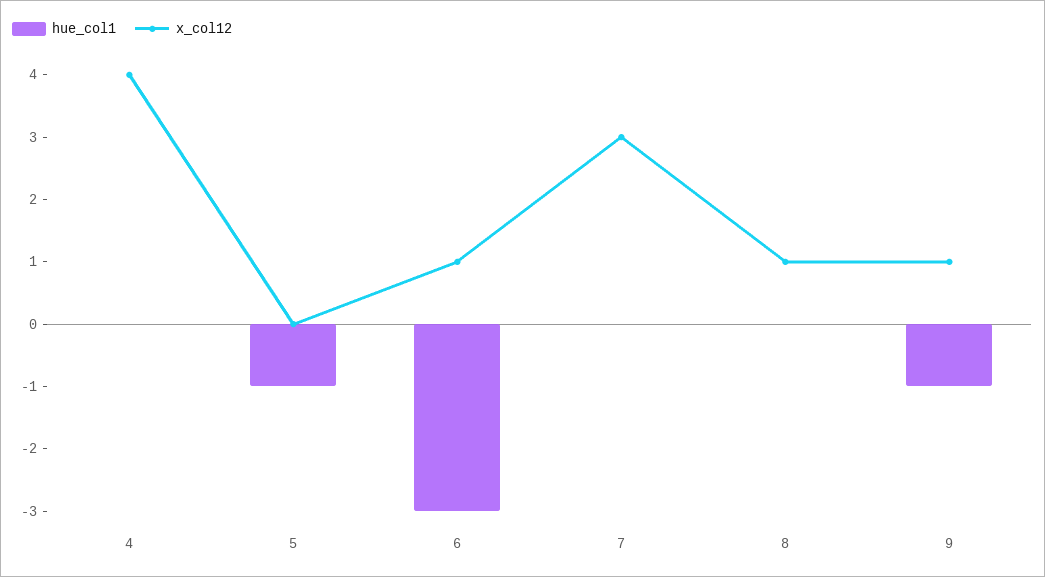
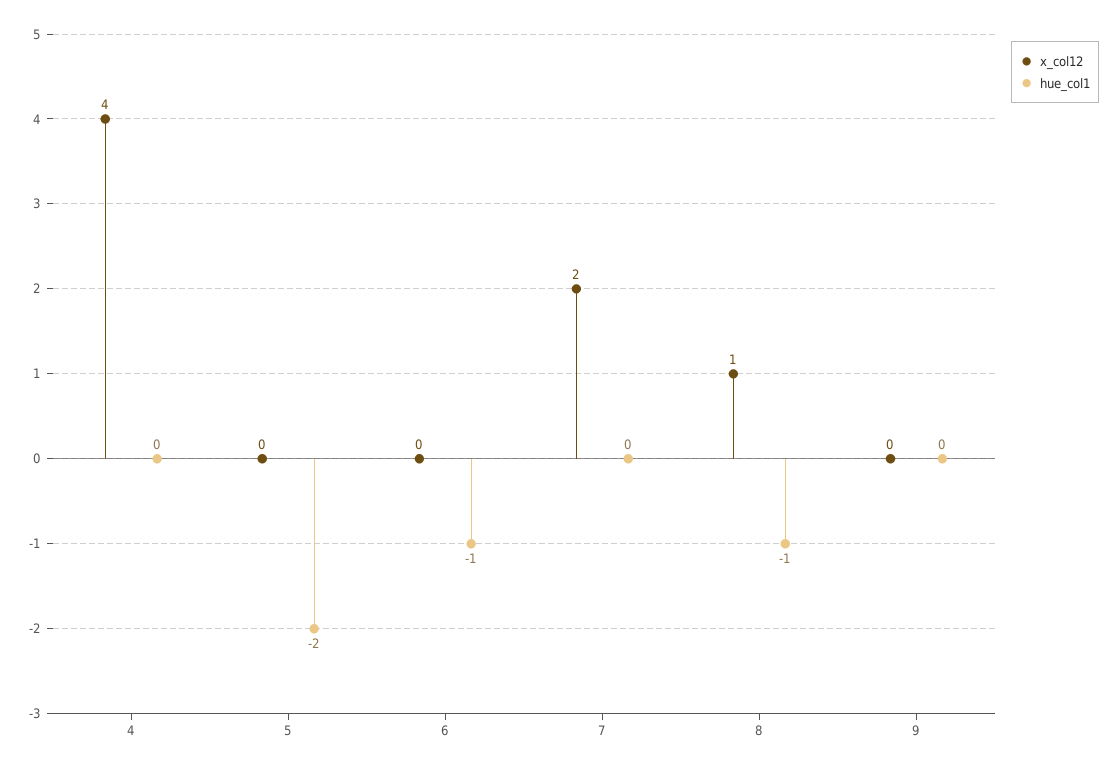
  {
    "hue_col1": {
      "4": 0,
-     "5": -1,
+     "5": -2,
-     "6": -3,
+     "6": -1,
      "7": 0,
-     "8": 0,
+     "8": -1,
-     "9": -1
+     "9": 0
    },
    "x_col12": {
      "4": 4,
      "5": 0,
-     "6": 1,
+     "6": 0,
-     "7": 3,
+     "7": 2,
      "8": 1,
-     "9": 1
+     "9": 0
    }
  }

